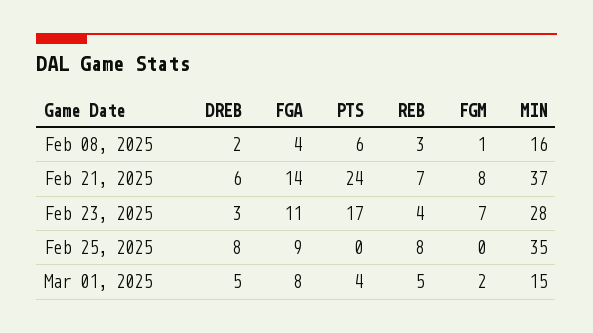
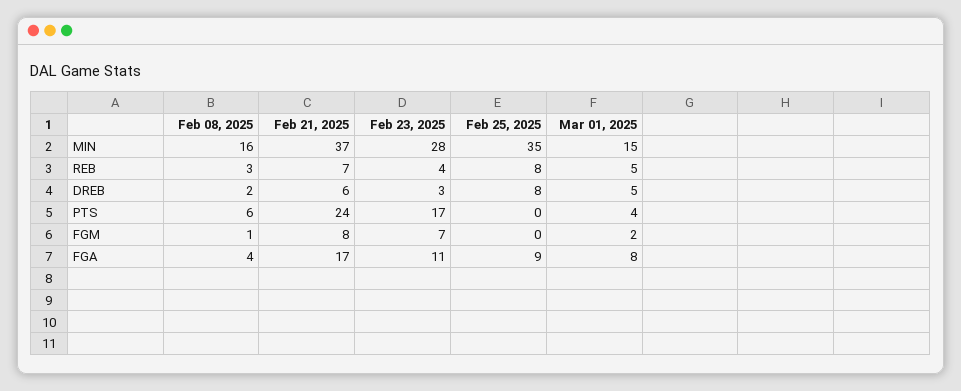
  {
    "DREB": {
      "Feb 08, 2025": 2,
      "Feb 21, 2025": 6,
      "Feb 23, 2025": 3,
      "Feb 25, 2025": 8,
      "Mar 01, 2025": 5
    },
    "FGA": {
      "Feb 08, 2025": 4,
-     "Feb 21, 2025": 14,
+     "Feb 21, 2025": 17,
      "Feb 23, 2025": 11,
      "Feb 25, 2025": 9,
      "Mar 01, 2025": 8
    },
    "PTS": {
      "Feb 08, 2025": 6,
      "Feb 21, 2025": 24,
      "Feb 23, 2025": 17,
      "Feb 25, 2025": 0,
      "Mar 01, 2025": 4
    },
    "REB": {
      "Feb 08, 2025": 3,
      "Feb 21, 2025": 7,
      "Feb 23, 2025": 4,
      "Feb 25, 2025": 8,
      "Mar 01, 2025": 5
    },
    "FGM": {
      "Feb 08, 2025": 1,
      "Feb 21, 2025": 8,
      "Feb 23, 2025": 7,
      "Feb 25, 2025": 0,
      "Mar 01, 2025": 2
    },
    "MIN": {
      "Feb 08, 2025": 16,
      "Feb 21, 2025": 37,
      "Feb 23, 2025": 28,
      "Feb 25, 2025": 35,
      "Mar 01, 2025": 15
    }
  }

